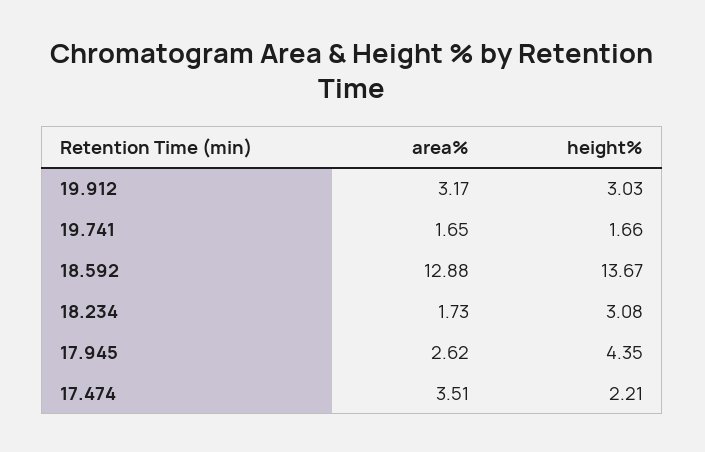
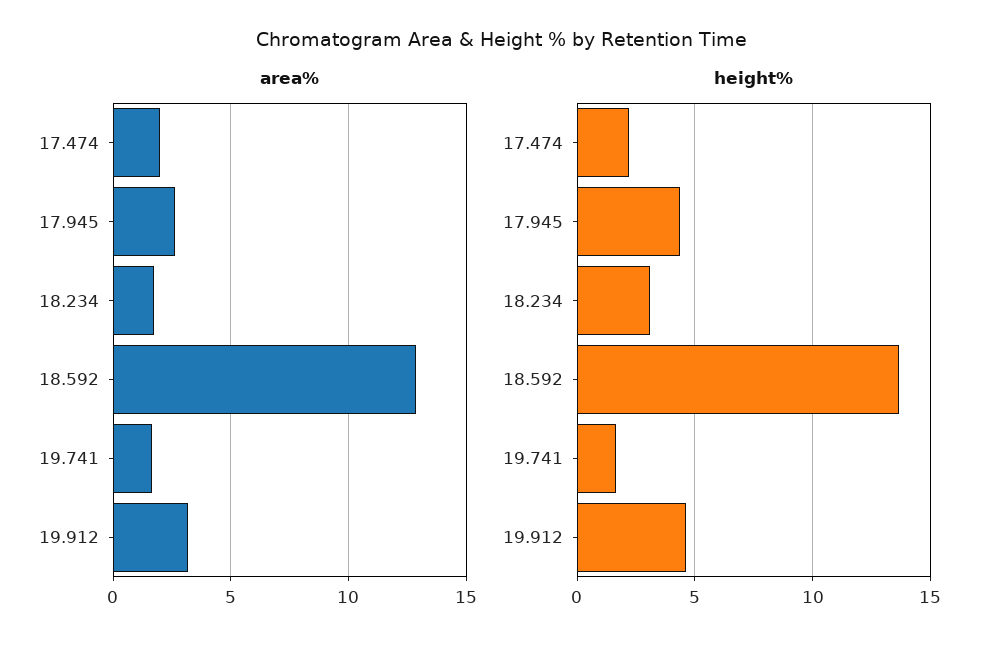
  {
    "area%": {
      "19.912": 3.17,
      "19.741": 1.65,
      "18.592": 12.88,
      "18.234": 1.73,
      "17.945": 2.62,
-     "17.474": 3.51
+     "17.474": 2
    },
    "height%": {
-     "19.912": 3.03,
+     "19.912": 4.5,
      "19.741": 1.66,
      "18.592": 13.67,
      "18.234": 3.08,
      "17.945": 4.35,
      "17.474": 2.21
    }
  }

